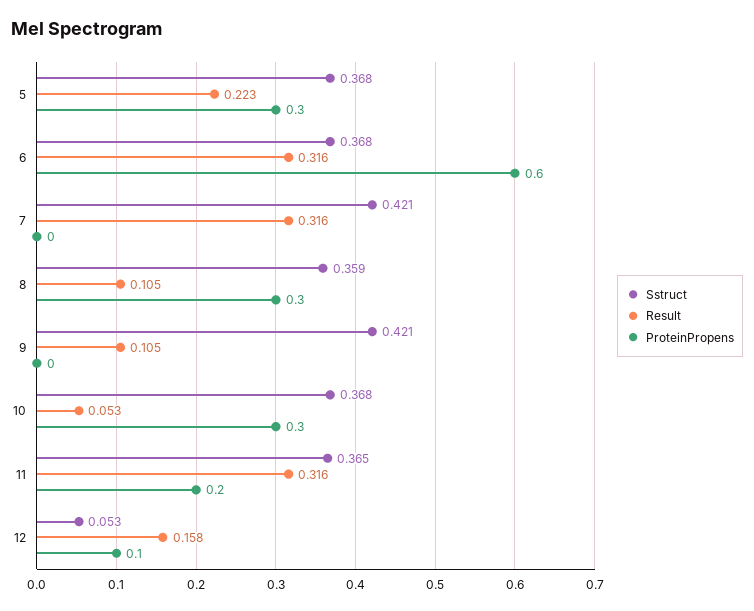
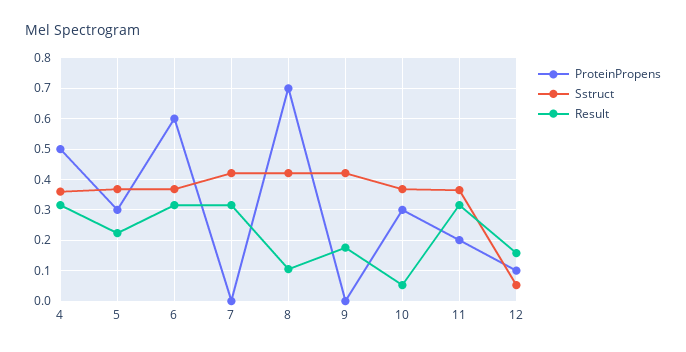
  {
    "Sstruct": {
      "5": 0.368,
      "6": 0.368,
      "7": 0.421,
-     "8": 0.359,
+     "8": 0.42,
      "9": 0.421,
      "10": 0.368,
      "11": 0.365,
-     "12": 0.053
+     "12": 0.053,
+     "4": 0.36
    },
    "Result": {
      "5": 0.223,
      "6": 0.316,
      "7": 0.316,
      "8": 0.105,
-     "9": 0.105,
+     "9": 0.18,
      "10": 0.053,
      "11": 0.316,
-     "12": 0.158
+     "12": 0.158,
+     "4": 0.32
    },
    "ProteinPropens": {
      "5": 0.3,
      "6": 0.6,
      "7": 0,
-     "8": 0.3,
+     "8": 0.7,
      "9": 0,
      "10": 0.3,
      "11": 0.2,
-     "12": 0.1
+     "12": 0.1,
+     "4": 0.5
    }
  }

